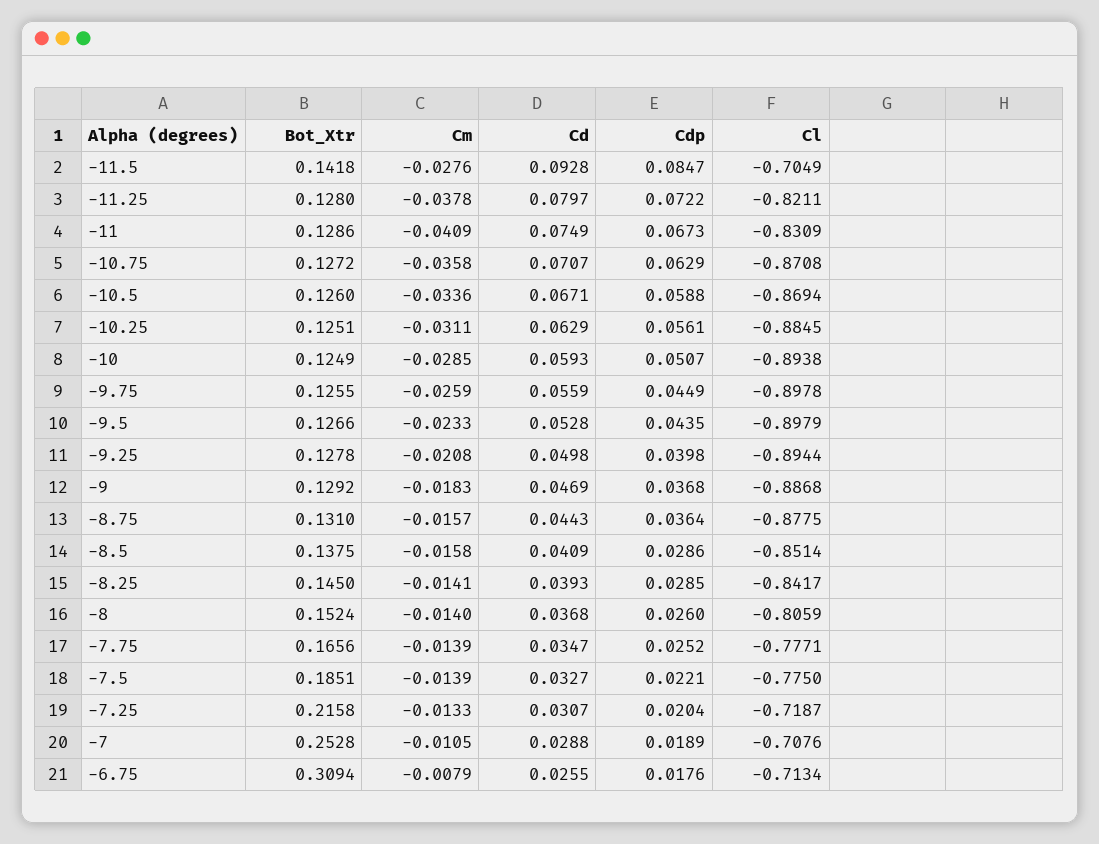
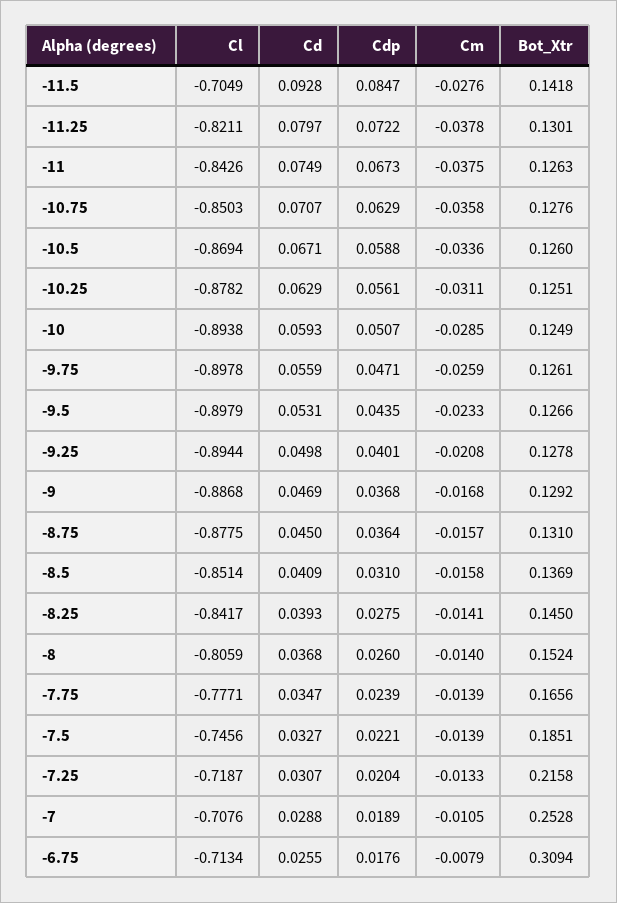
  {
    "Bot_Xtr": {
      "-11.5": 0.1418,
-     "-11.25": 0.128,
+     "-11.25": 0.1301,
-     "-11": 0.1286,
+     "-11": 0.1263,
-     "-10.75": 0.1272,
+     "-10.75": 0.1276,
      "-10.5": 0.126,
      "-10.25": 0.1251,
      "-10": 0.1249,
-     "-9.75": 0.1255,
+     "-9.75": 0.1261,
      "-9.5": 0.1266,
      "-9.25": 0.1278,
      "-9": 0.1292,
      "-8.75": 0.131,
-     "-8.5": 0.1375,
+     "-8.5": 0.1369,
      "-8.25": 0.145,
      "-8": 0.1524,
      "-7.75": 0.1656,
      "-7.5": 0.1851,
      "-7.25": 0.2158,
      "-7": 0.2528,
      "-6.75": 0.3094
    },
    "Cm": {
      "-11.5": -0.0276,
      "-11.25": -0.0378,
-     "-11": -0.0409,
+     "-11": -0.0375,
      "-10.75": -0.0358,
      "-10.5": -0.0336,
      "-10.25": -0.0311,
      "-10": -0.0285,
      "-9.75": -0.0259,
      "-9.5": -0.0233,
      "-9.25": -0.0208,
-     "-9": -0.0183,
+     "-9": -0.0168,
      "-8.75": -0.0157,
      "-8.5": -0.0158,
      "-8.25": -0.0141,
      "-8": -0.014,
      "-7.75": -0.0139,
      "-7.5": -0.0139,
      "-7.25": -0.0133,
      "-7": -0.0105,
      "-6.75": -0.0079
    },
    "Cd": {
      "-11.5": 0.0928,
      "-11.25": 0.0797,
      "-11": 0.0749,
      "-10.75": 0.0707,
      "-10.5": 0.0671,
      "-10.25": 0.0629,
      "-10": 0.0593,
      "-9.75": 0.0559,
-     "-9.5": 0.0528,
+     "-9.5": 0.0531,
      "-9.25": 0.0498,
      "-9": 0.0469,
-     "-8.75": 0.0443,
+     "-8.75": 0.045,
      "-8.5": 0.0409,
      "-8.25": 0.0393,
      "-8": 0.0368,
      "-7.75": 0.0347,
      "-7.5": 0.0327,
      "-7.25": 0.0307,
      "-7": 0.0288,
      "-6.75": 0.0255
    },
    "Cdp": {
      "-11.5": 0.0847,
      "-11.25": 0.0722,
      "-11": 0.0673,
      "-10.75": 0.0629,
      "-10.5": 0.0588,
      "-10.25": 0.0561,
      "-10": 0.0507,
-     "-9.75": 0.0449,
+     "-9.75": 0.0471,
      "-9.5": 0.0435,
-     "-9.25": 0.0398,
+     "-9.25": 0.0401,
      "-9": 0.0368,
      "-8.75": 0.0364,
-     "-8.5": 0.0286,
+     "-8.5": 0.031,
-     "-8.25": 0.0285,
+     "-8.25": 0.0275,
      "-8": 0.026,
-     "-7.75": 0.0252,
+     "-7.75": 0.0239,
      "-7.5": 0.0221,
      "-7.25": 0.0204,
      "-7": 0.0189,
      "-6.75": 0.0176
    },
    "Cl": {
      "-11.5": -0.7049,
      "-11.25": -0.8211,
-     "-11": -0.8309,
+     "-11": -0.8426,
-     "-10.75": -0.8708,
+     "-10.75": -0.8503,
      "-10.5": -0.8694,
-     "-10.25": -0.8845,
+     "-10.25": -0.8782,
      "-10": -0.8938,
      "-9.75": -0.8978,
      "-9.5": -0.8979,
      "-9.25": -0.8944,
      "-9": -0.8868,
      "-8.75": -0.8775,
      "-8.5": -0.8514,
      "-8.25": -0.8417,
      "-8": -0.8059,
      "-7.75": -0.7771,
-     "-7.5": -0.775,
+     "-7.5": -0.7456,
      "-7.25": -0.7187,
      "-7": -0.7076,
      "-6.75": -0.7134
    }
  }

